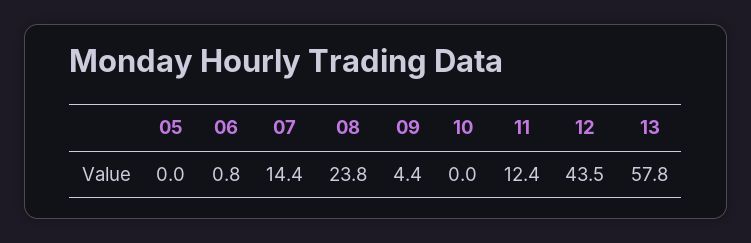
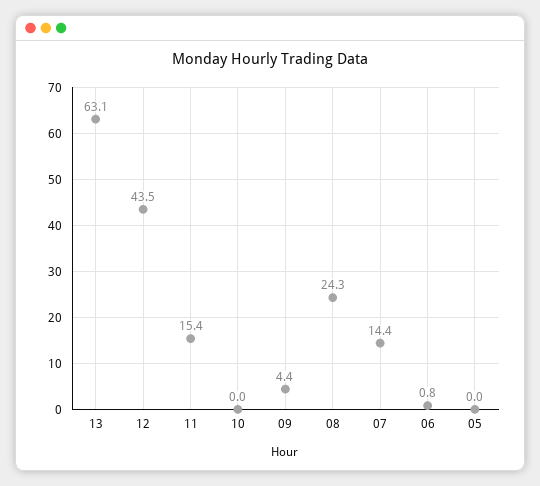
  {
    "05": 0,
    "06": 0.8,
    "07": 14.4,
-   "08": 23.8,
+   "08": 24.3,
    "09": 4.4,
    "10": 0,
-   "11": 12.4,
+   "11": 15.4,
    "12": 43.5,
-   "13": 57.8
+   "13": 63.1
  }

